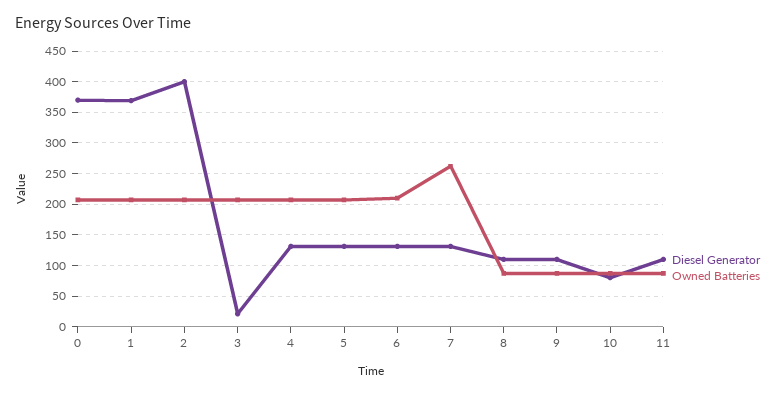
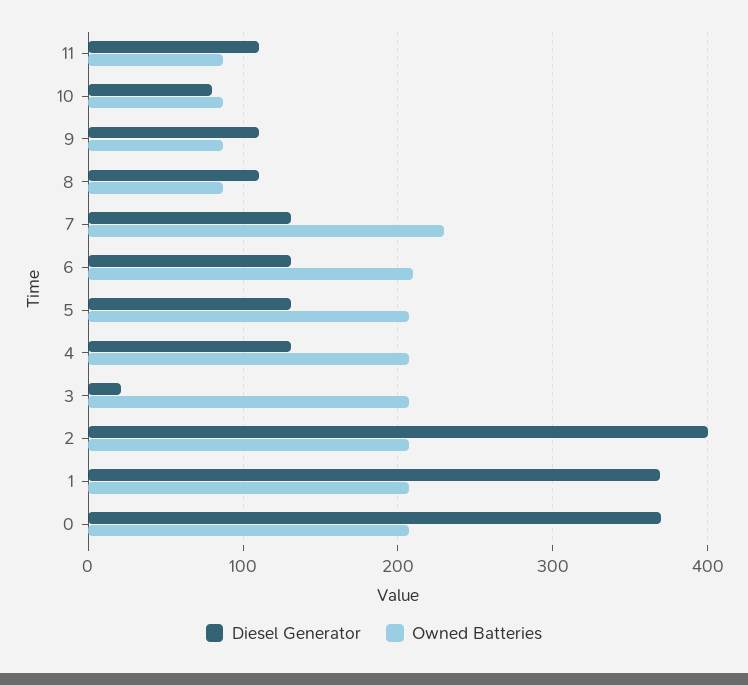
  {
    "Diesel Generator": {
      "0": 370,
      "1": 370,
      "2": 400,
      "3": 20,
      "4": 130,
      "5": 130,
      "6": 130,
      "7": 130,
      "8": 110,
      "9": 110,
      "10": 80,
      "11": 110
    },
    "Owned Batteries": {
      "0": 210,
      "1": 210,
      "2": 210,
      "3": 210,
      "4": 210,
      "5": 210,
      "6": 210,
-     "7": 260,
+     "7": 230,
      "8": 90,
      "9": 90,
      "10": 90,
      "11": 90
    }
  }

